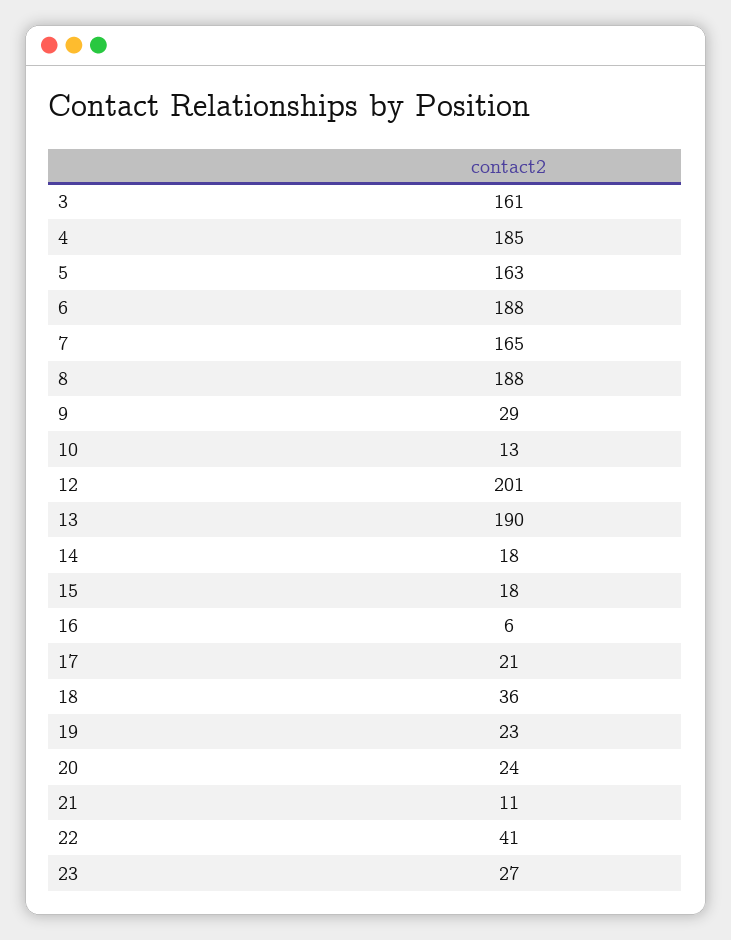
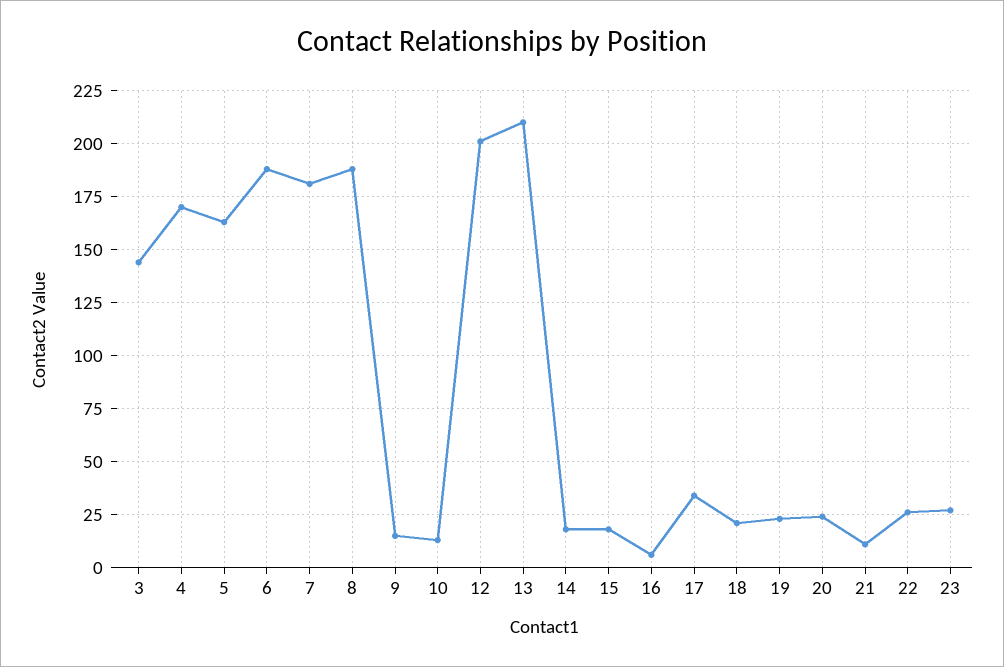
  {
-   "3": 161,
+   "3": 145,
-   "4": 185,
+   "4": 170,
    "5": 163,
    "6": 188,
-   "7": 165,
+   "7": 180,
    "8": 188,
-   "9": 29,
+   "9": 15,
    "10": 13,
    "12": 201,
-   "13": 190,
+   "13": 210,
    "14": 18,
    "15": 18,
    "16": 6,
-   "17": 21,
+   "17": 35,
-   "18": 36,
+   "18": 20,
    "19": 23,
    "20": 24,
    "21": 11,
-   "22": 41,
+   "22": 25,
    "23": 27
  }

